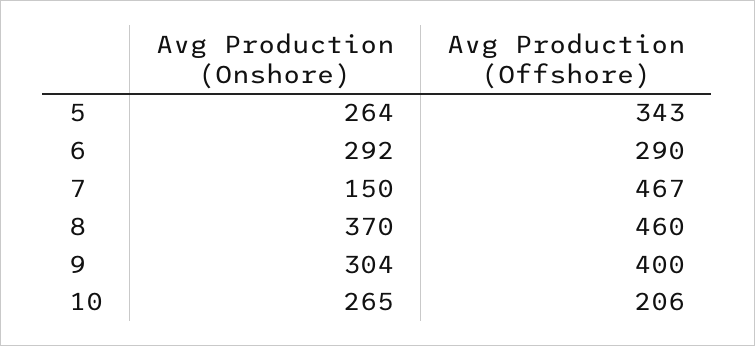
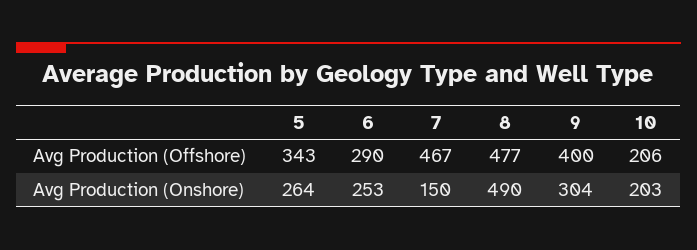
  {
    "Avg Production (Onshore)": {
      "5": 264,
-     "6": 292,
+     "6": 253,
      "7": 150,
-     "8": 370,
+     "8": 490,
      "9": 304,
-     "10": 265
+     "10": 203
    },
    "Avg Production (Offshore)": {
      "5": 343,
      "6": 290,
      "7": 467,
-     "8": 460,
+     "8": 477,
      "9": 400,
      "10": 206
    }
  }

